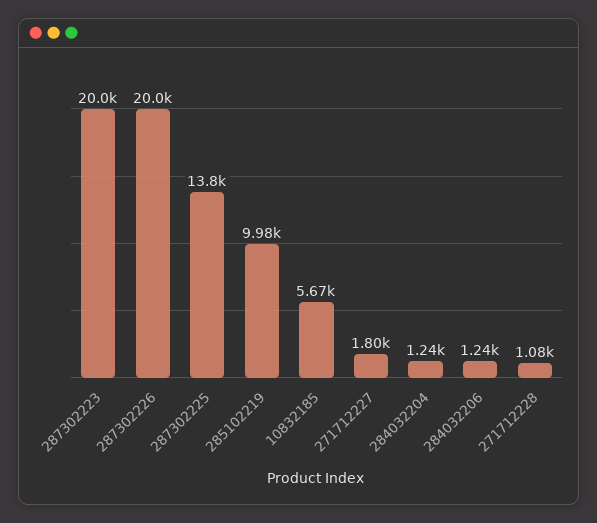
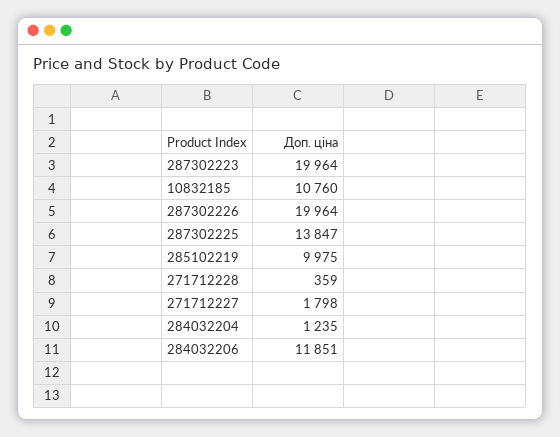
  {
    "287302223": 19964,
    "287302226": 19964,
    "287302225": 13847,
    "285102219": 9975,
-   "10832185": 5670,
+   "10832185": 10760,
    "271712227": 1798,
    "284032204": 1235,
-   "284032206": 1240,
+   "284032206": 11851,
-   "271712228": 1080
+   "271712228": 359
  }

